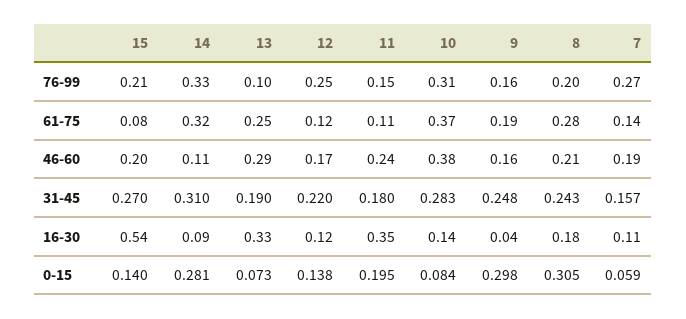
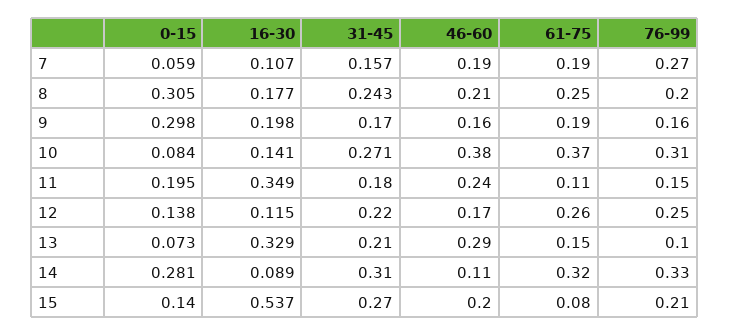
  {
    "15": {
      "76-99": 0.21,
      "61-75": 0.08,
      "46-60": 0.2,
      "31-45": 0.27,
      "16-30": 0.537,
      "0-15": 0.14
    },
    "14": {
      "76-99": 0.33,
      "61-75": 0.32,
      "46-60": 0.11,
      "31-45": 0.31,
      "16-30": 0.089,
      "0-15": 0.281
    },
    "13": {
      "76-99": 0.1,
-     "61-75": 0.25,
+     "61-75": 0.15,
      "46-60": 0.29,
-     "31-45": 0.19,
+     "31-45": 0.21,
      "16-30": 0.329,
      "0-15": 0.073
    },
    "12": {
      "76-99": 0.25,
-     "61-75": 0.12,
+     "61-75": 0.26,
      "46-60": 0.17,
      "31-45": 0.22,
      "16-30": 0.115,
      "0-15": 0.138
    },
    "11": {
      "76-99": 0.15,
      "61-75": 0.11,
      "46-60": 0.24,
      "31-45": 0.18,
      "16-30": 0.349,
      "0-15": 0.195
    },
    "10": {
      "76-99": 0.31,
      "61-75": 0.37,
      "46-60": 0.38,
-     "31-45": 0.283,
+     "31-45": 0.271,
      "16-30": 0.141,
      "0-15": 0.084
    },
    "9": {
      "76-99": 0.16,
      "61-75": 0.19,
      "46-60": 0.16,
-     "31-45": 0.248,
+     "31-45": 0.17,
-     "16-30": 0.04,
+     "16-30": 0.198,
      "0-15": 0.298
    },
    "8": {
      "76-99": 0.2,
-     "61-75": 0.28,
+     "61-75": 0.25,
      "46-60": 0.21,
      "31-45": 0.243,
      "16-30": 0.177,
      "0-15": 0.305
    },
    "7": {
      "76-99": 0.27,
-     "61-75": 0.14,
+     "61-75": 0.19,
      "46-60": 0.19,
      "31-45": 0.157,
      "16-30": 0.107,
      "0-15": 0.059
    }
  }

